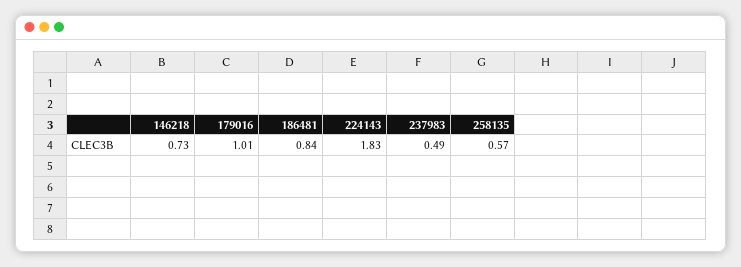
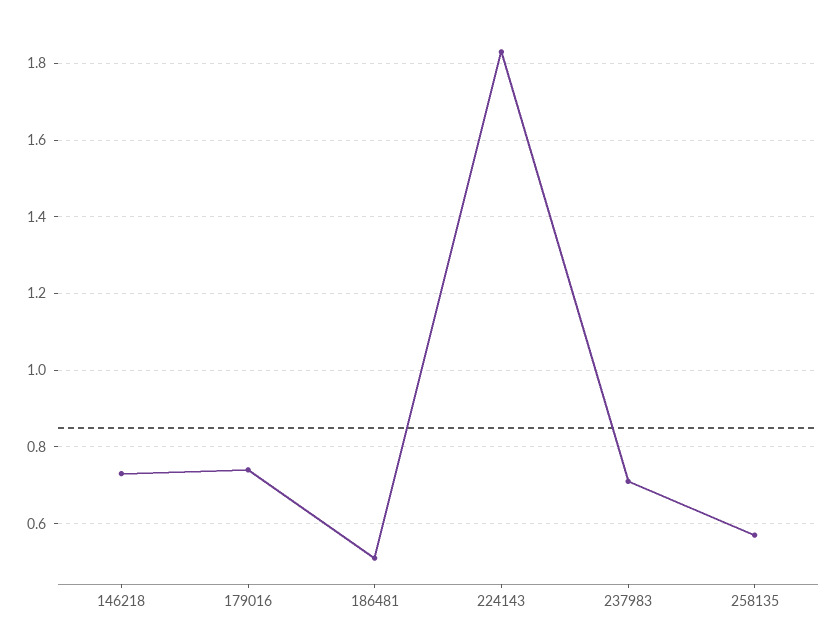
  {
    "146218": 0.73,
-   "179016": 1.01,
+   "179016": 0.75,
-   "186481": 0.84,
+   "186481": 0.5,
    "224143": 1.83,
-   "237983": 0.49,
+   "237983": 0.7,
    "258135": 0.57
  }

